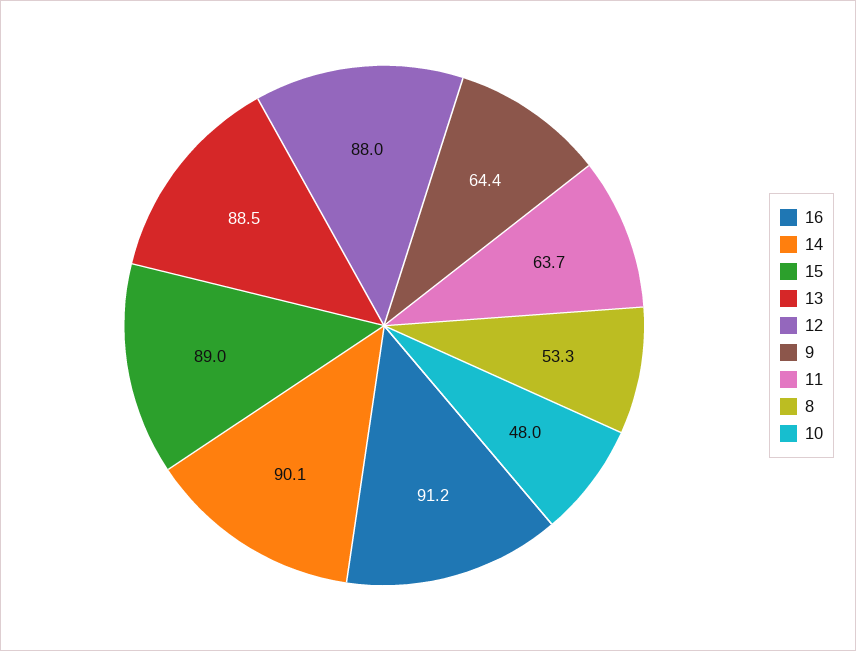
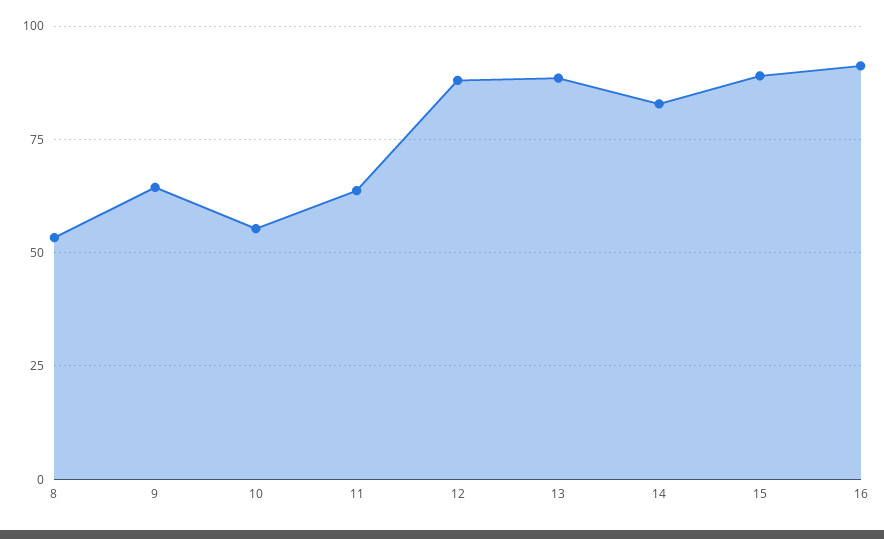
  {
    "16": 91.2,
-   "14": 90.1,
+   "14": 82.5,
    "15": 89,
    "13": 88.5,
    "12": 88,
    "9": 64.4,
    "11": 63.7,
    "8": 53.3,
-   "10": 48
+   "10": 55
  }

